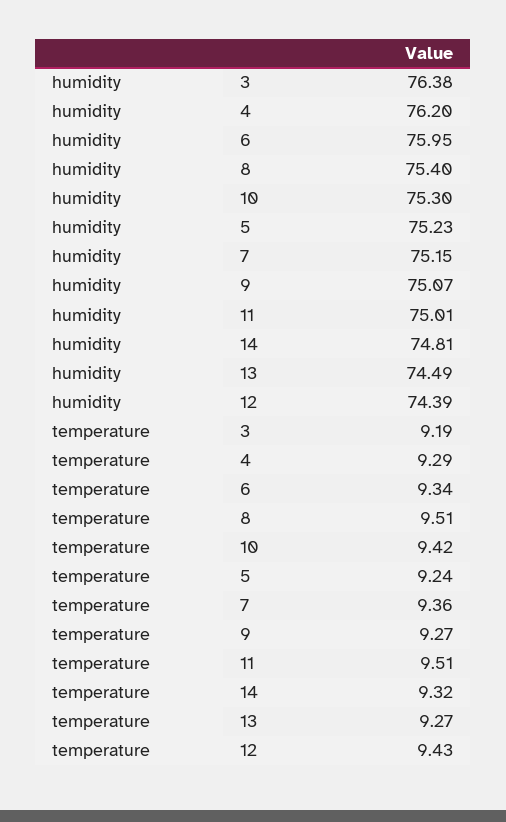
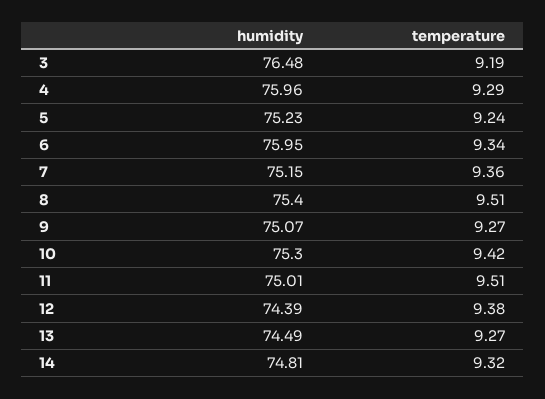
  {
    "humidity": {
-     "3": 76.38,
+     "3": 76.48,
-     "4": 76.2,
+     "4": 75.96,
      "6": 75.95,
      "8": 75.4,
      "10": 75.3,
      "5": 75.23,
      "7": 75.15,
      "9": 75.07,
      "11": 75.01,
      "14": 74.81,
      "13": 74.49,
      "12": 74.39
    },
    "temperature": {
      "3": 9.19,
      "4": 9.29,
      "6": 9.34,
      "8": 9.51,
      "10": 9.42,
      "5": 9.24,
      "7": 9.36,
      "9": 9.27,
      "11": 9.51,
      "14": 9.32,
      "13": 9.27,
-     "12": 9.43
+     "12": 9.38
    }
  }

